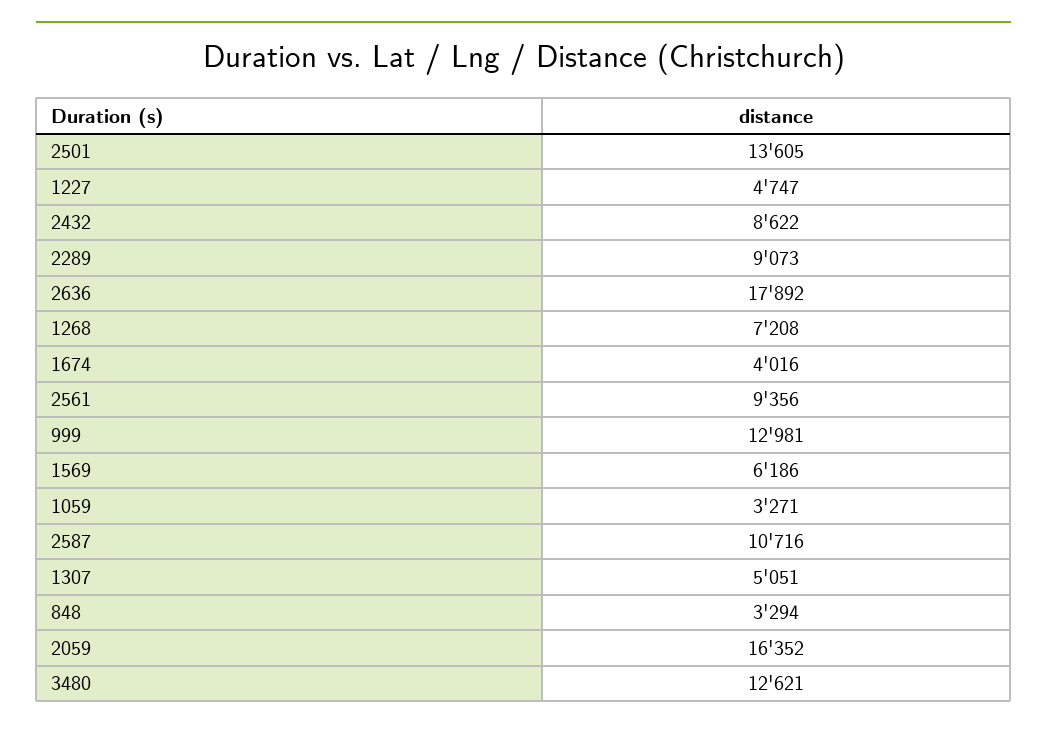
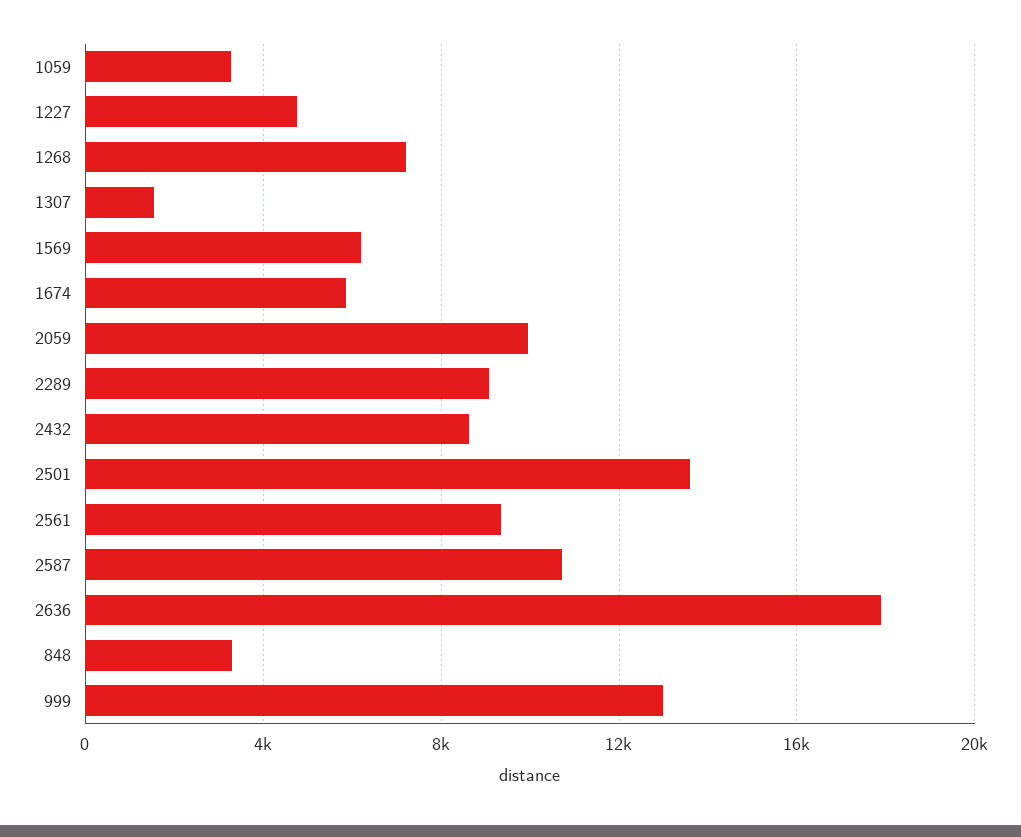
  {
    "2501": 13605,
    "1227": 4747,
    "2432": 8622,
    "2289": 9073,
    "2636": 17892,
    "1268": 7208,
-   "1674": 4016,
+   "1674": 6000,
    "2561": 9356,
    "999": 12981,
    "1569": 6186,
    "1059": 3271,
    "2587": 10716,
-   "1307": 5051,
+   "1307": 1500,
    "848": 3294,
-   "2059": 16352,
+   "2059": 10000
-   "3480": 12621
  }

